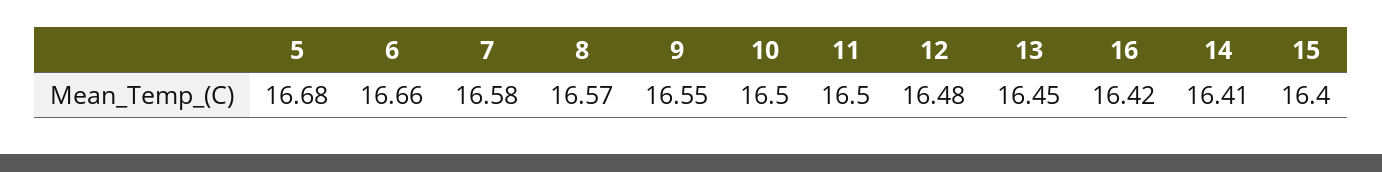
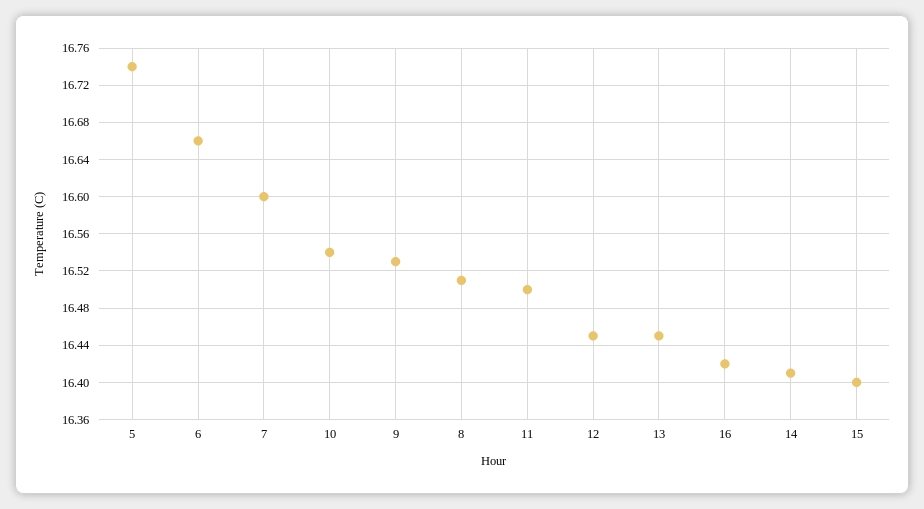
  {
-   "5": 16.68,
+   "5": 16.74,
    "6": 16.66,
-   "7": 16.58,
+   "7": 16.6,
-   "8": 16.57,
+   "8": 16.51,
-   "9": 16.55,
+   "9": 16.53,
-   "10": 16.5,
+   "10": 16.54,
    "11": 16.5,
-   "12": 16.48,
+   "12": 16.45,
    "13": 16.45,
    "16": 16.42,
    "14": 16.41,
    "15": 16.4
  }

